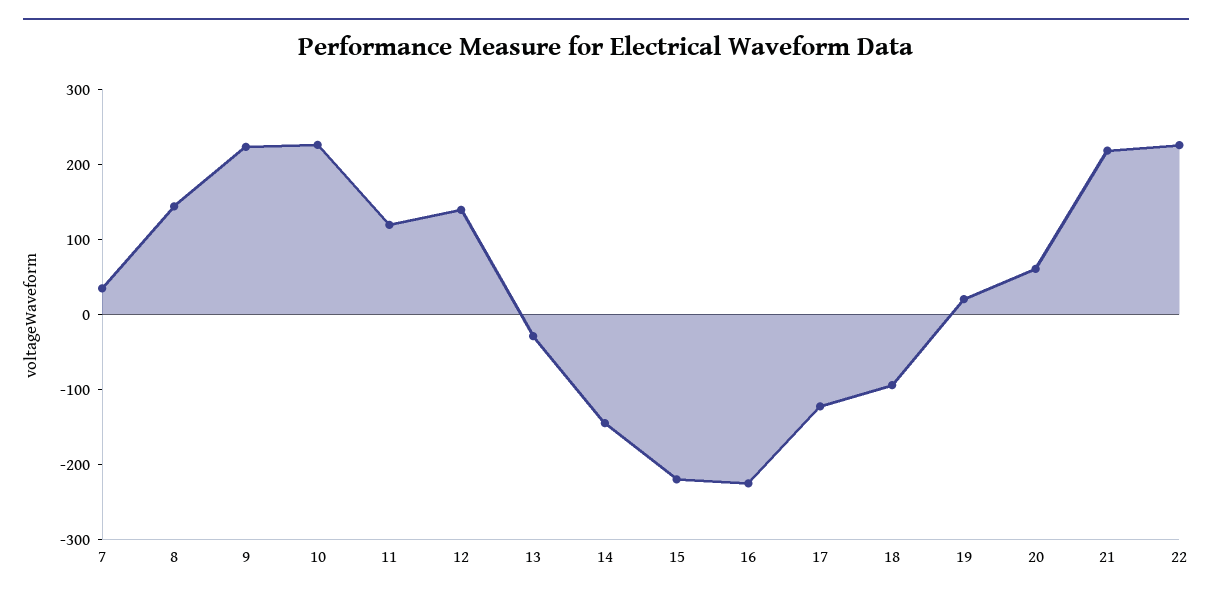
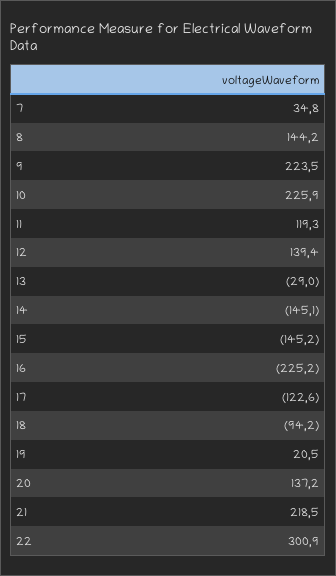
  {
    "7": 34.8,
    "8": 144.2,
    "9": 223.5,
    "10": 225.9,
    "11": 119.3,
    "12": 139.4,
    "13": -29,
    "14": -145.1,
-   "15": -220,
+   "15": -145.2,
    "16": -225.2,
    "17": -122.6,
    "18": -94.2,
    "19": 20.5,
-   "20": 60,
+   "20": 137.2,
    "21": 218.5,
-   "22": 220
+   "22": 300.9
  }

